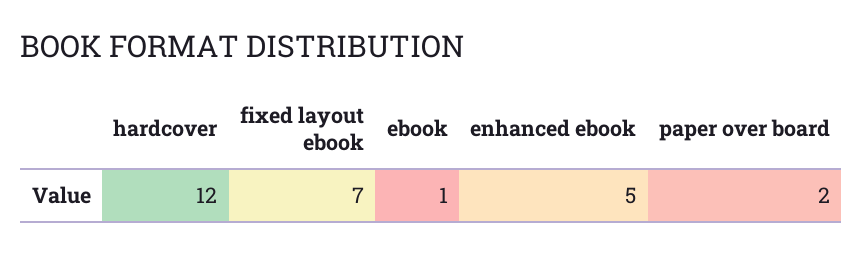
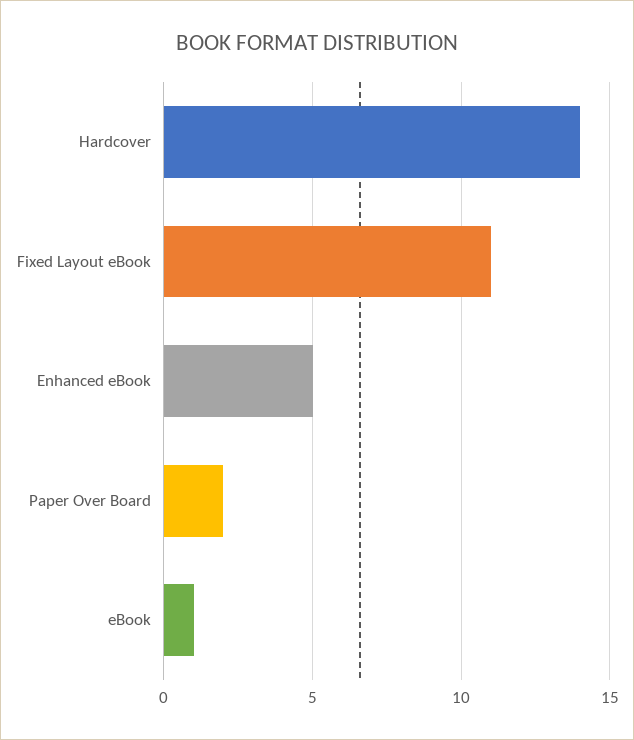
  {
-   "hardcover": 12,
+   "hardcover": 14,
-   "fixed layout ebook": 7,
+   "fixed layout ebook": 11,
    "ebook": 1,
    "enhanced ebook": 5,
    "paper over board": 2
  }

